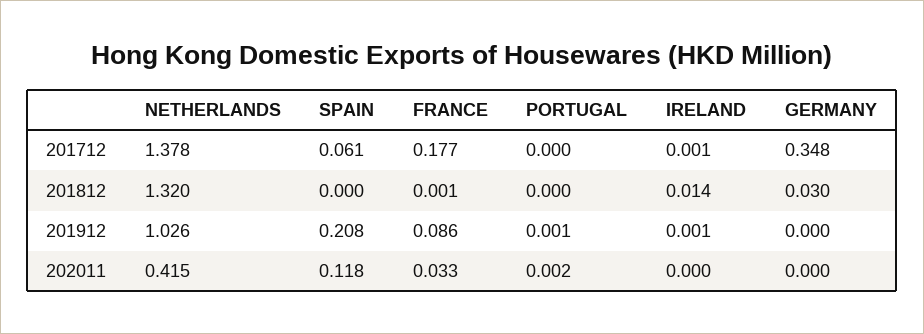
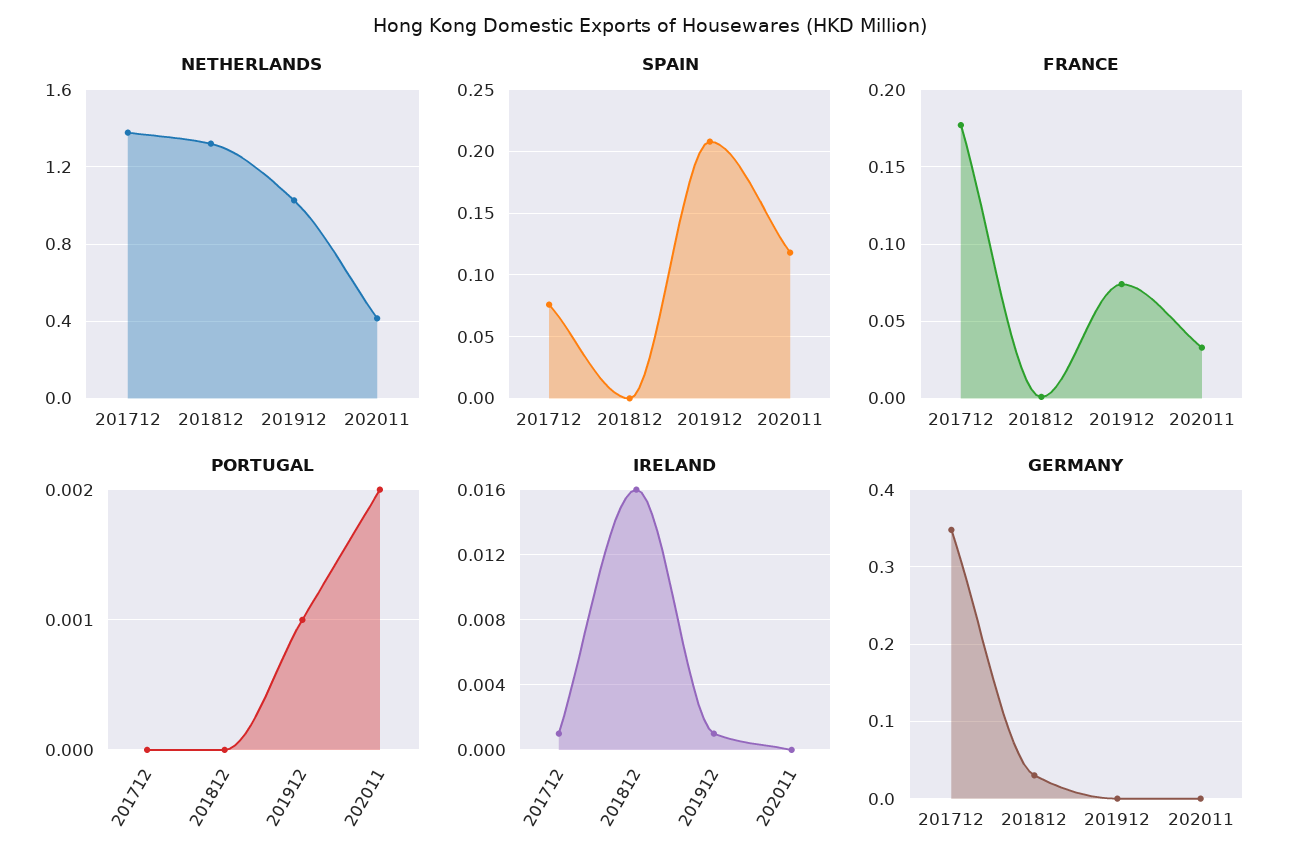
  {
    "NETHERLANDS": {
      "201712": 1.378,
      "201812": 1.32,
      "201912": 1.026,
      "202011": 0.415
    },
    "SPAIN": {
-     "201712": 0.061,
+     "201712": 0.075,
      "201812": 0,
      "201912": 0.208,
      "202011": 0.118
    },
    "FRANCE": {
      "201712": 0.177,
      "201812": 0.001,
-     "201912": 0.086,
+     "201912": 0.075,
      "202011": 0.033
    },
    "PORTUGAL": {
      "201712": 0,
      "201812": 0,
      "201912": 0.001,
      "202011": 0.002
    },
    "IRELAND": {
      "201712": 0.001,
-     "201812": 0.014,
+     "201812": 0.016,
      "201912": 0.001,
      "202011": 0
    },
    "GERMANY": {
      "201712": 0.348,
      "201812": 0.03,
      "201912": 0,
      "202011": 0
    }
  }

